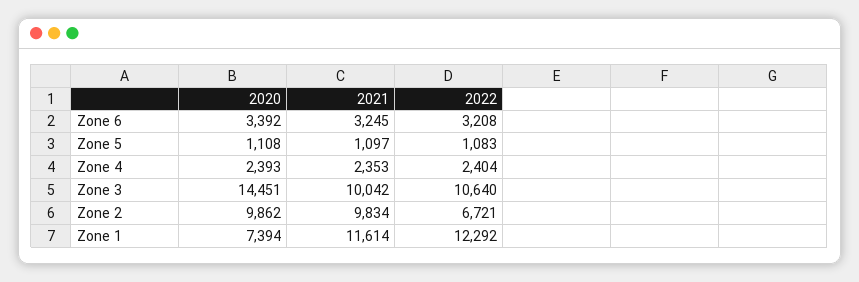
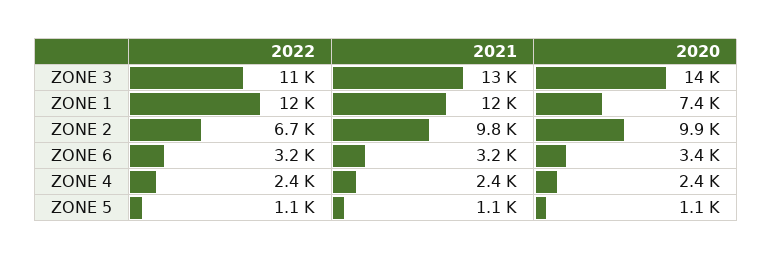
  {
    "2020": {
      "Zone 6": 3392,
      "Zone 5": 1108,
      "Zone 4": 2393,
      "Zone 3": 14451,
      "Zone 2": 9862,
      "Zone 1": 7394
    },
    "2021": {
      "Zone 6": 3245,
      "Zone 5": 1097,
      "Zone 4": 2353,
-     "Zone 3": 10042,
+     "Zone 3": 13000,
      "Zone 2": 9834,
      "Zone 1": 11614
    },
    "2022": {
      "Zone 6": 3208,
      "Zone 5": 1083,
      "Zone 4": 2404,
      "Zone 3": 10640,
      "Zone 2": 6721,
      "Zone 1": 12292
    }
  }

